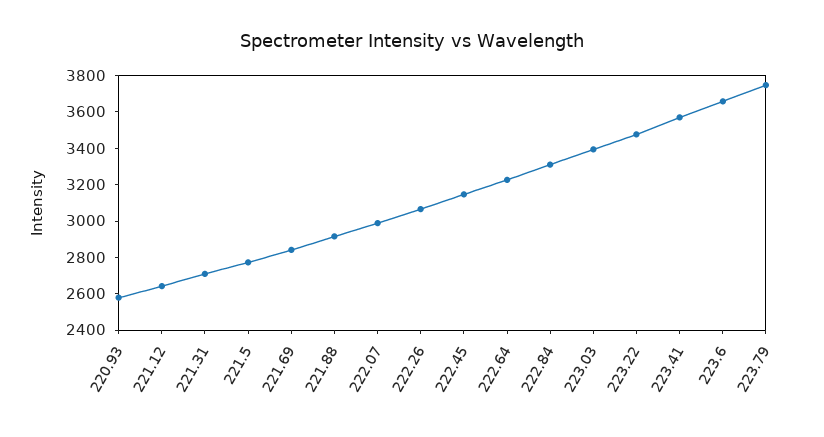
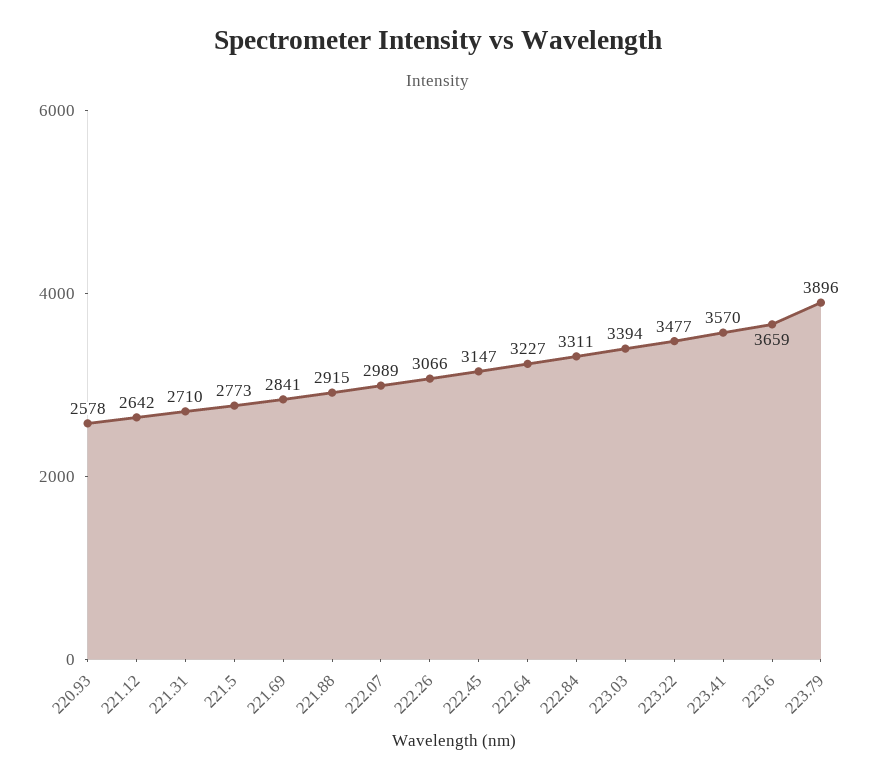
  {
    "220.93": 2578,
    "221.12": 2642,
    "221.31": 2710,
    "221.5": 2773,
    "221.69": 2841,
    "221.88": 2915,
    "222.07": 2989,
    "222.26": 3066,
    "222.45": 3147,
    "222.64": 3227,
    "222.84": 3311,
    "223.03": 3394,
    "223.22": 3477,
    "223.41": 3570,
    "223.6": 3659,
-   "223.79": 3750
+   "223.79": 3896
  }

